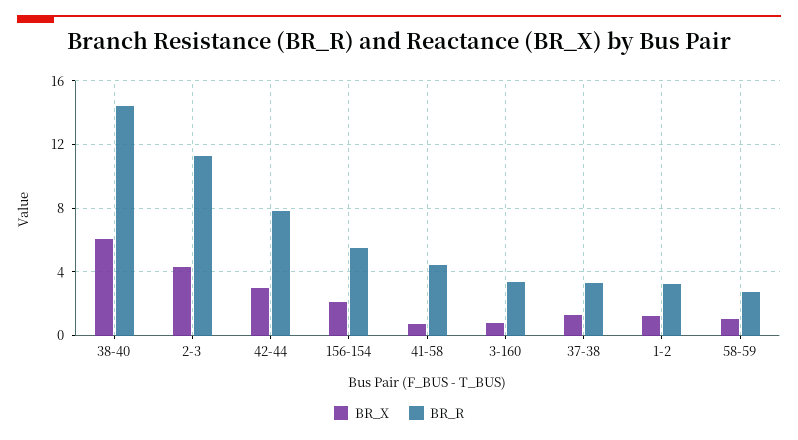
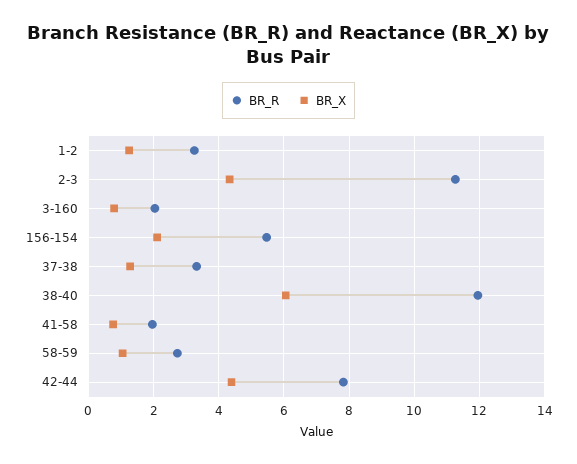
  {
    "BR_X": {
      "38-40": 6,
      "2-3": 4.4,
-     "42-44": 3,
+     "42-44": 4.4,
      "156-154": 2.2,
      "41-58": 0.8,
      "3-160": 0.8,
      "37-38": 1.2,
      "1-2": 1.2,
      "58-59": 1
    },
    "BR_R": {
-     "38-40": 14.5,
+     "38-40": 12,
      "2-3": 11.2,
      "42-44": 7.8,
      "156-154": 5.4,
-     "41-58": 4.5,
+     "41-58": 2,
-     "3-160": 3.5,
+     "3-160": 2,
      "37-38": 3.4,
      "1-2": 3.2,
      "58-59": 2.8
    }
  }

